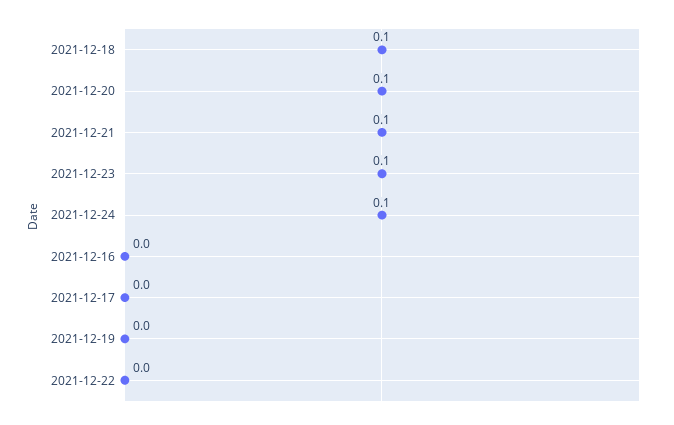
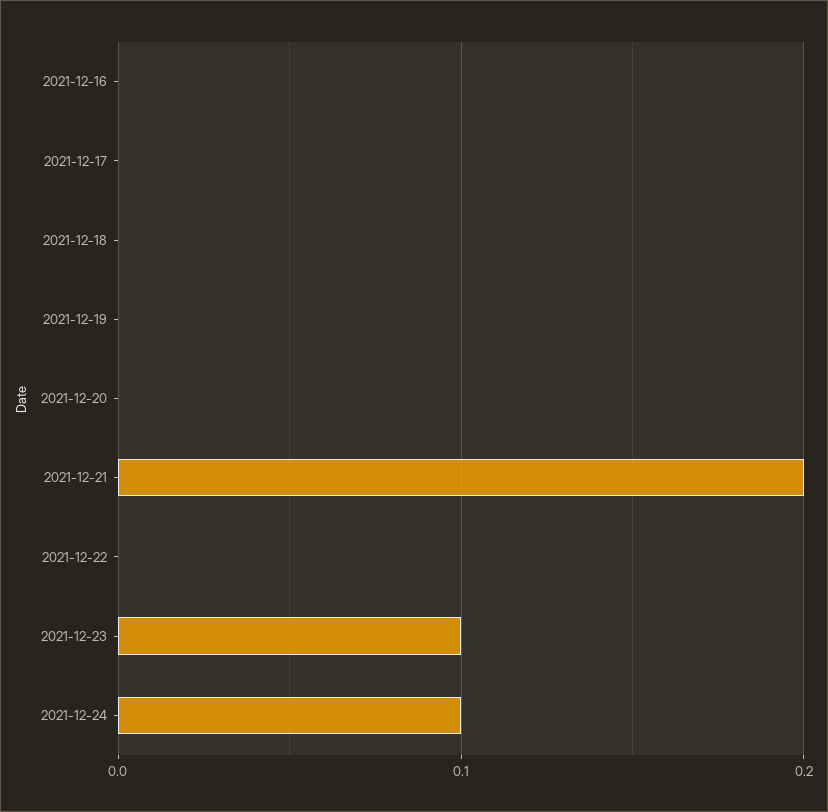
  {
-   "2021-12-18": 0.1,
+   "2021-12-18": 0,
-   "2021-12-20": 0.1,
+   "2021-12-20": 0,
-   "2021-12-21": 0.1,
+   "2021-12-21": 0.2,
    "2021-12-23": 0.1,
    "2021-12-24": 0.1,
    "2021-12-16": 0,
    "2021-12-17": 0,
    "2021-12-19": 0,
    "2021-12-22": 0
  }

